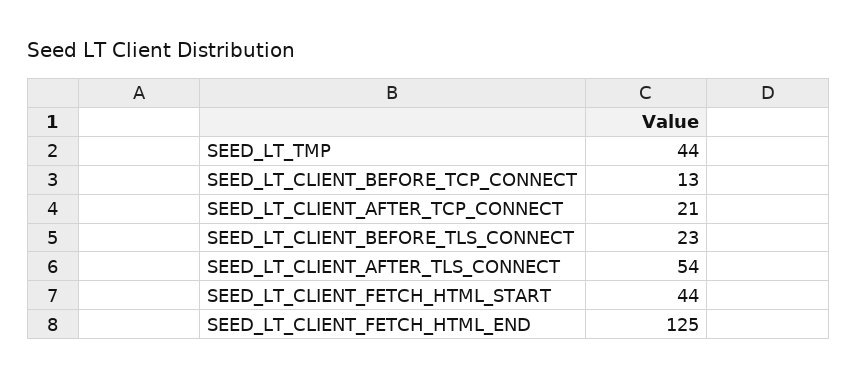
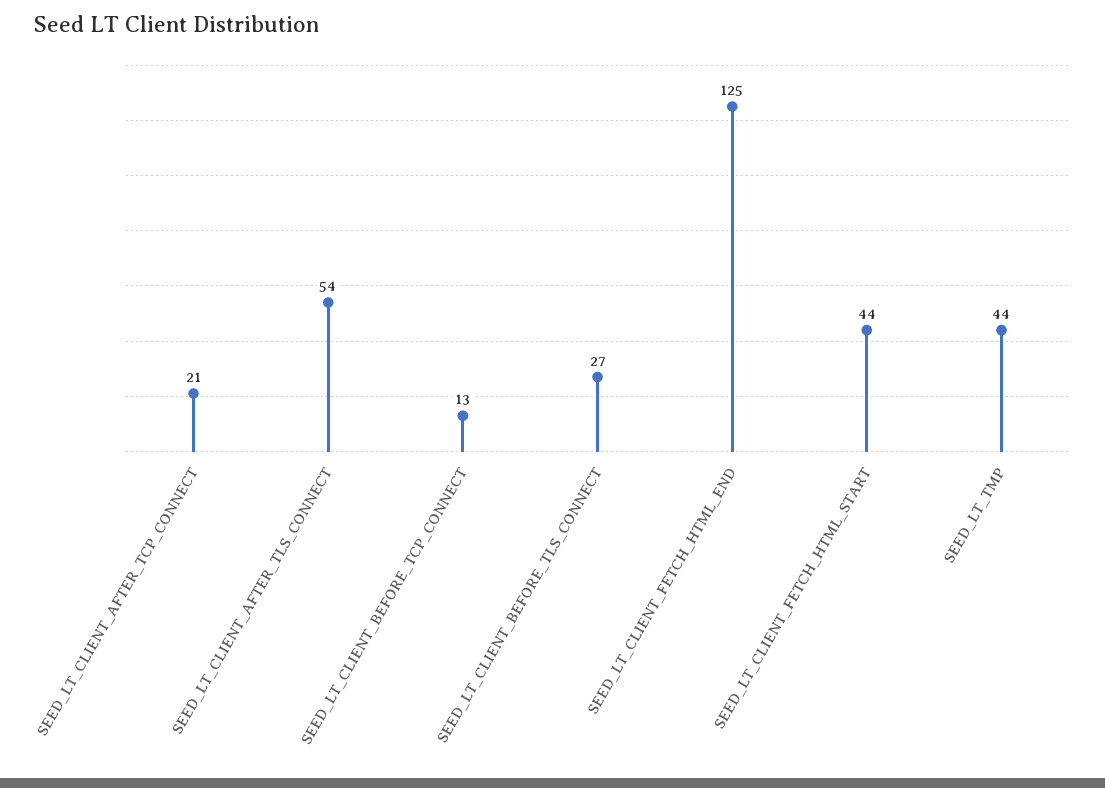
  {
    "SEED_LT_TMP": 44,
    "SEED_LT_CLIENT_BEFORE_TCP_CONNECT": 13,
    "SEED_LT_CLIENT_AFTER_TCP_CONNECT": 21,
-   "SEED_LT_CLIENT_BEFORE_TLS_CONNECT": 23,
+   "SEED_LT_CLIENT_BEFORE_TLS_CONNECT": 27,
    "SEED_LT_CLIENT_AFTER_TLS_CONNECT": 54,
    "SEED_LT_CLIENT_FETCH_HTML_START": 44,
    "SEED_LT_CLIENT_FETCH_HTML_END": 125
  }

